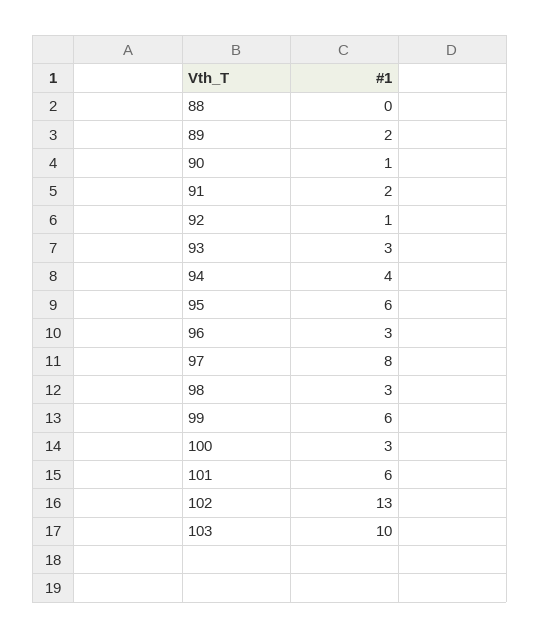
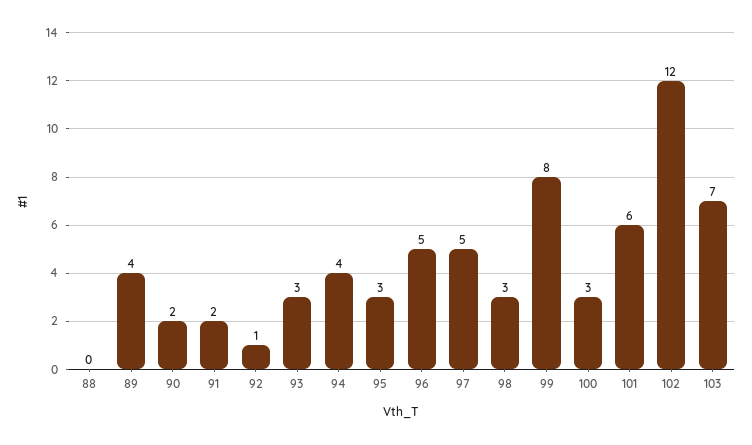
  {
    "88": 0,
-   "89": 2,
+   "89": 4,
-   "90": 1,
+   "90": 2,
    "91": 2,
    "92": 1,
    "93": 3,
    "94": 4,
-   "95": 6,
+   "95": 3,
-   "96": 3,
+   "96": 5,
-   "97": 8,
+   "97": 5,
    "98": 3,
-   "99": 6,
+   "99": 8,
    "100": 3,
    "101": 6,
-   "102": 13,
+   "102": 12,
-   "103": 10
+   "103": 7
  }

